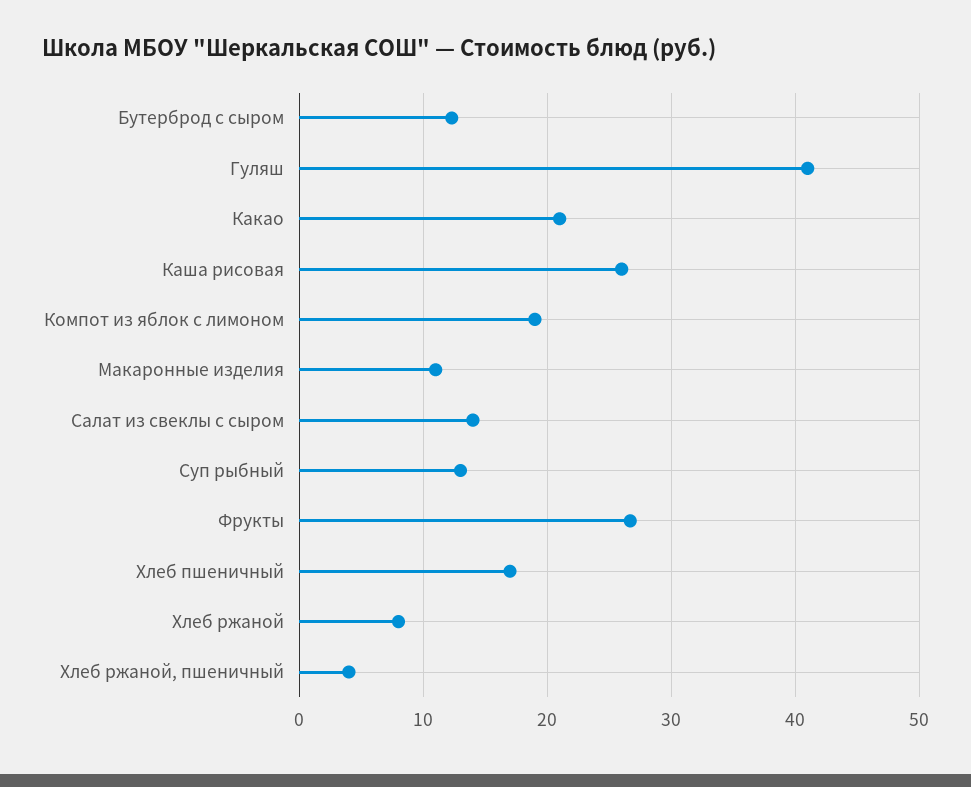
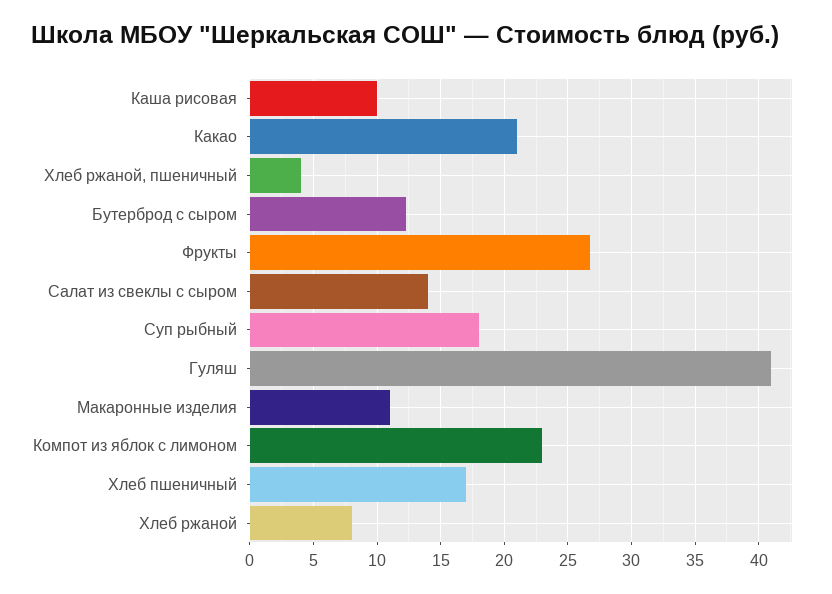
  {
    "Бутерброд с сыром": 12.5,
    "Гуляш": 41,
    "Какао": 21,
-   "Каша рисовая": 26,
+   "Каша рисовая": 10,
-   "Компот из яблок с лимоном": 19,
+   "Компот из яблок с лимоном": 23,
    "Макаронные изделия": 11,
    "Салат из свеклы с сыром": 14,
-   "Суп рыбный": 13,
+   "Суп рыбный": 18,
    "Фрукты": 26.5,
    "Хлеб пшеничный": 17,
    "Хлеб ржаной": 8,
    "Хлеб ржаной, пшеничный": 4
  }

